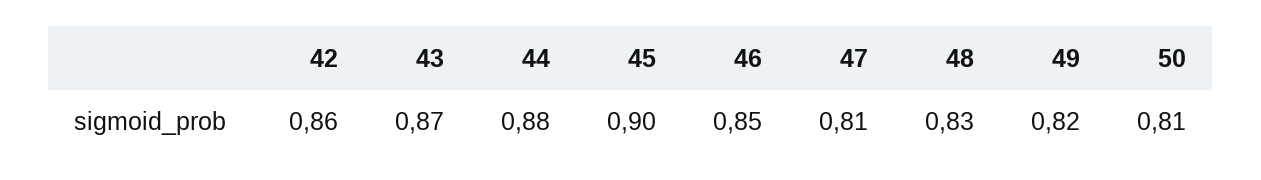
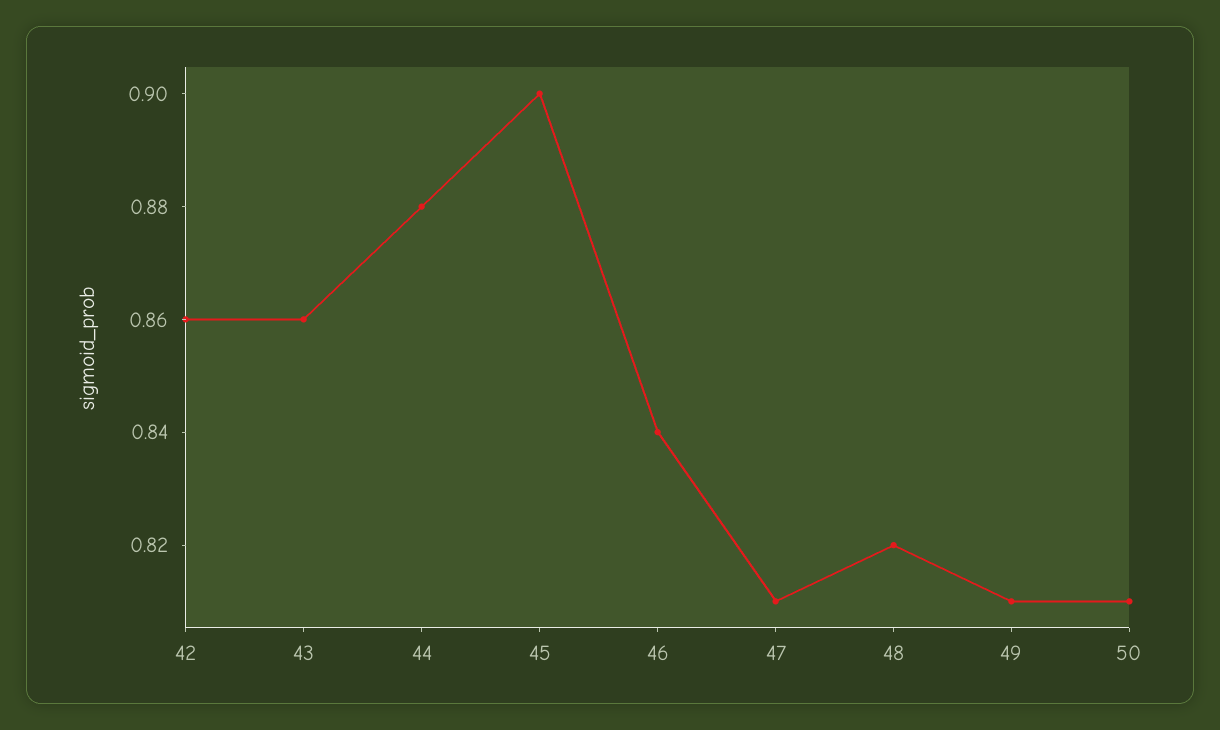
  {
    "42": 0.86,
-   "43": 0.87,
+   "43": 0.86,
    "44": 0.88,
    "45": 0.9,
-   "46": 0.85,
+   "46": 0.84,
    "47": 0.81,
-   "48": 0.83,
+   "48": 0.82,
-   "49": 0.82,
+   "49": 0.81,
    "50": 0.81
  }

